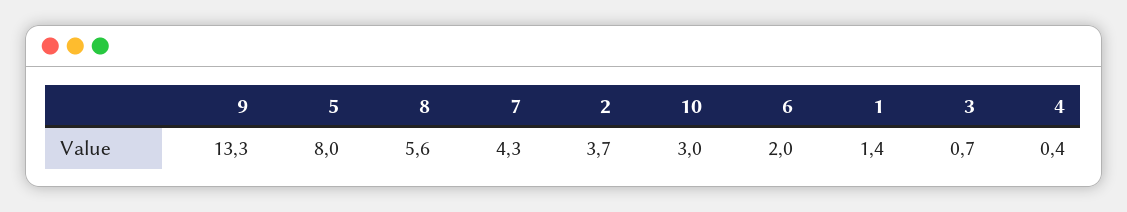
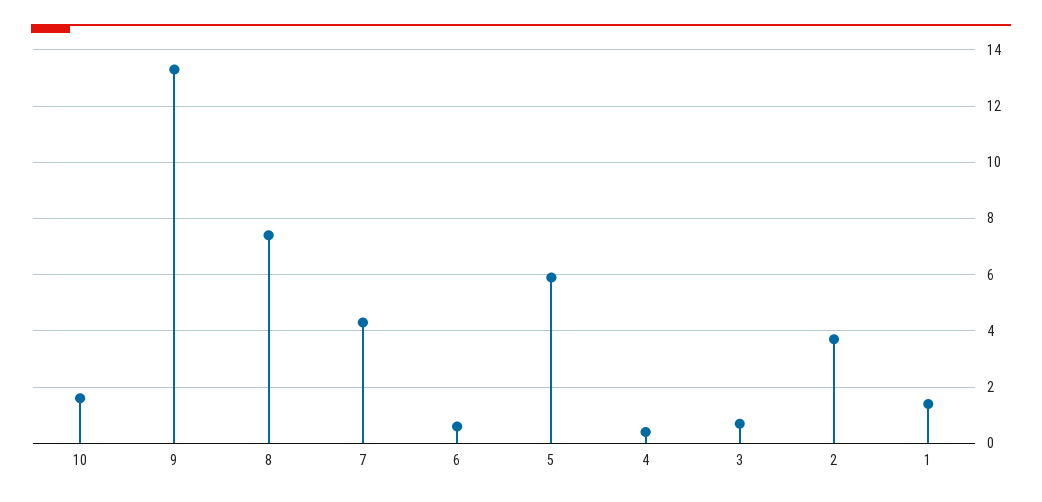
  {
    "9": 13.3,
-   "5": 8,
+   "5": 6,
-   "8": 5.6,
+   "8": 7.5,
    "7": 4.3,
    "2": 3.7,
-   "10": 3,
+   "10": 1.5,
-   "6": 2,
+   "6": 0.5,
    "1": 1.4,
    "3": 0.7,
    "4": 0.4
  }

